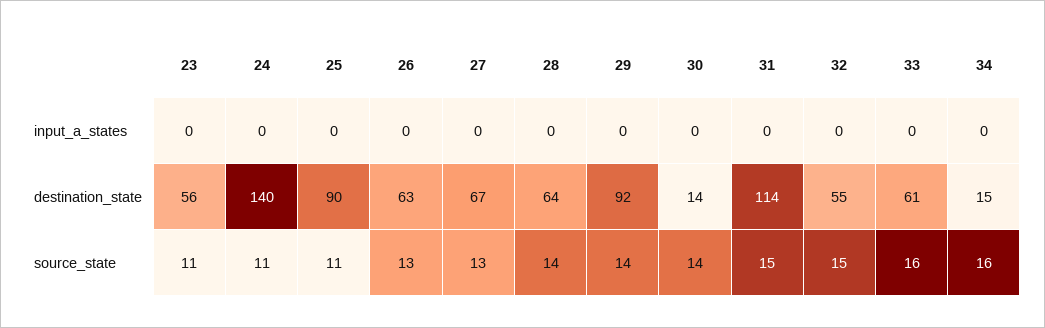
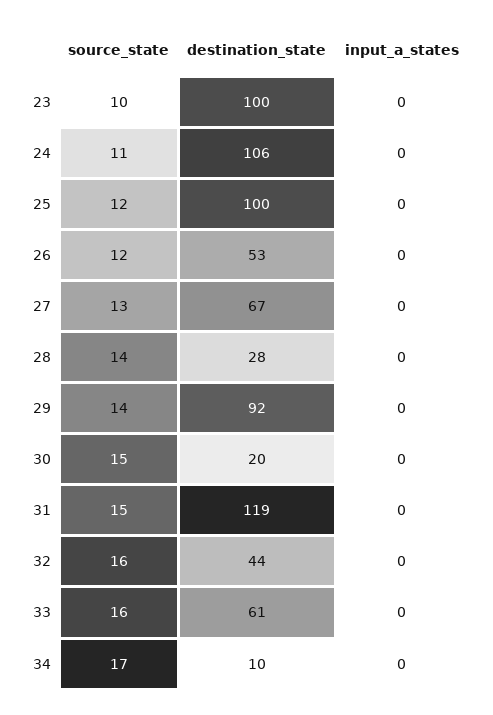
  {
    "23": {
      "input_a_states": 0,
-     "destination_state": 56,
+     "destination_state": 100,
-     "source_state": 11
+     "source_state": 10
    },
    "24": {
      "input_a_states": 0,
-     "destination_state": 140,
+     "destination_state": 106,
      "source_state": 11
    },
    "25": {
      "input_a_states": 0,
-     "destination_state": 90,
+     "destination_state": 100,
-     "source_state": 11
+     "source_state": 12
    },
    "26": {
      "input_a_states": 0,
-     "destination_state": 63,
+     "destination_state": 53,
-     "source_state": 13
+     "source_state": 12
    },
    "27": {
      "input_a_states": 0,
      "destination_state": 67,
      "source_state": 13
    },
    "28": {
      "input_a_states": 0,
-     "destination_state": 64,
+     "destination_state": 28,
      "source_state": 14
    },
    "29": {
      "input_a_states": 0,
      "destination_state": 92,
      "source_state": 14
    },
    "30": {
      "input_a_states": 0,
-     "destination_state": 14,
+     "destination_state": 20,
-     "source_state": 14
+     "source_state": 15
    },
    "31": {
      "input_a_states": 0,
-     "destination_state": 114,
+     "destination_state": 119,
      "source_state": 15
    },
    "32": {
      "input_a_states": 0,
-     "destination_state": 55,
+     "destination_state": 44,
-     "source_state": 15
+     "source_state": 16
    },
    "33": {
      "input_a_states": 0,
      "destination_state": 61,
      "source_state": 16
    },
    "34": {
      "input_a_states": 0,
-     "destination_state": 15,
+     "destination_state": 10,
-     "source_state": 16
+     "source_state": 17
    }
  }

